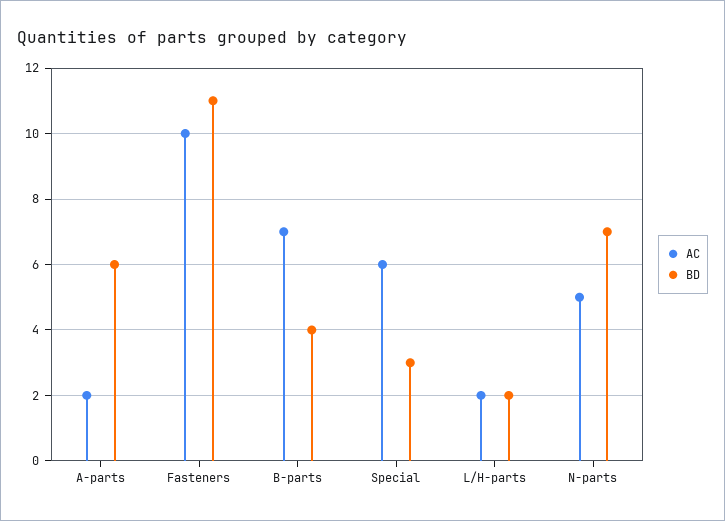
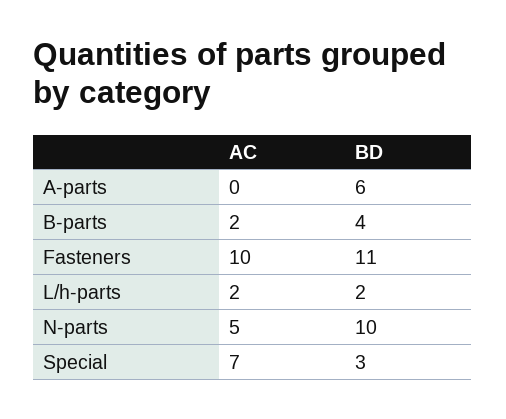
  {
    "AC": {
-     "A-parts": 2,
+     "A-parts": 0,
      "Fasteners": 10,
-     "B-parts": 7,
+     "B-parts": 2,
-     "Special": 6,
+     "Special": 7,
      "L/H-parts": 2,
      "N-parts": 5
    },
    "BD": {
      "A-parts": 6,
      "Fasteners": 11,
      "B-parts": 4,
      "Special": 3,
      "L/H-parts": 2,
-     "N-parts": 7
+     "N-parts": 10
    }
  }

